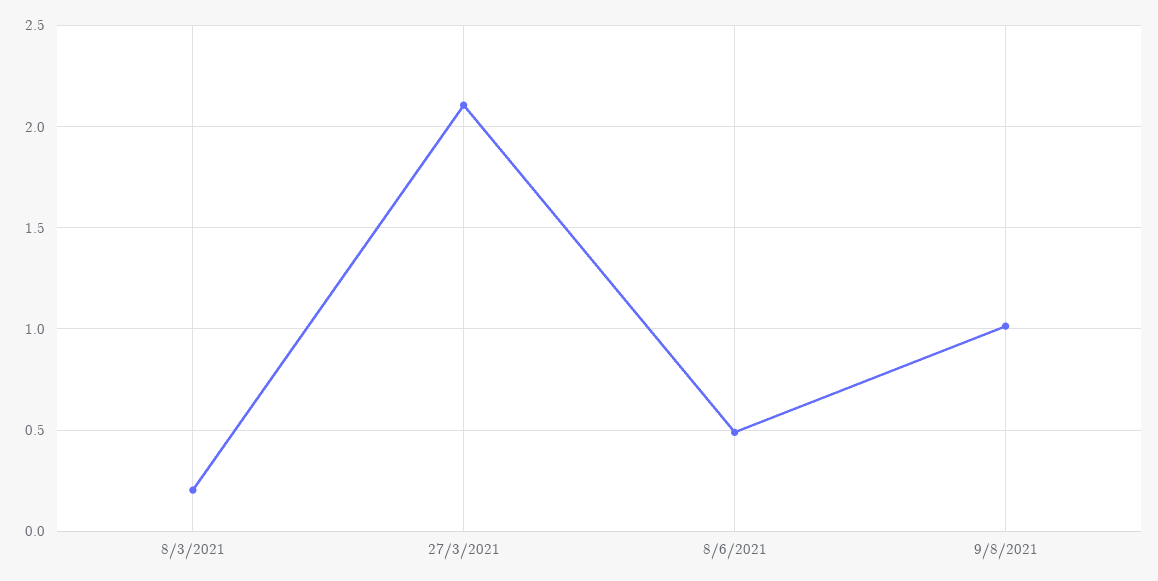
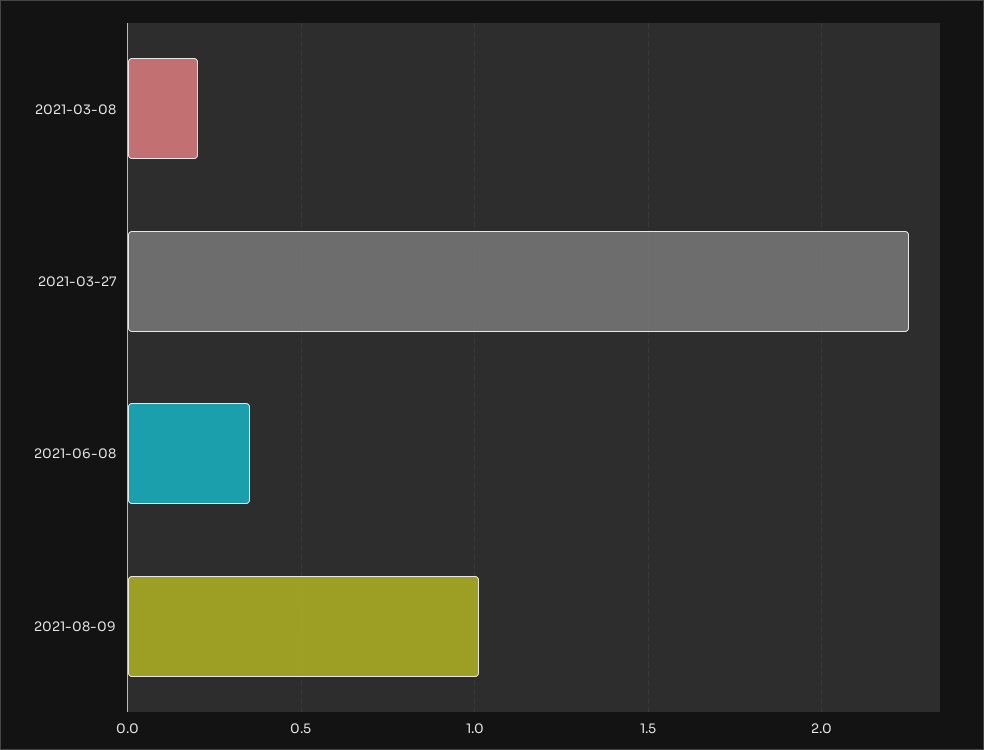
  {
    "8/3/2021": 0.2,
-   "27/3/2021": 2.1,
+   "27/3/2021": 2.25,
-   "8/6/2021": 0.5,
+   "8/6/2021": 0.35,
    "9/8/2021": 1
  }

